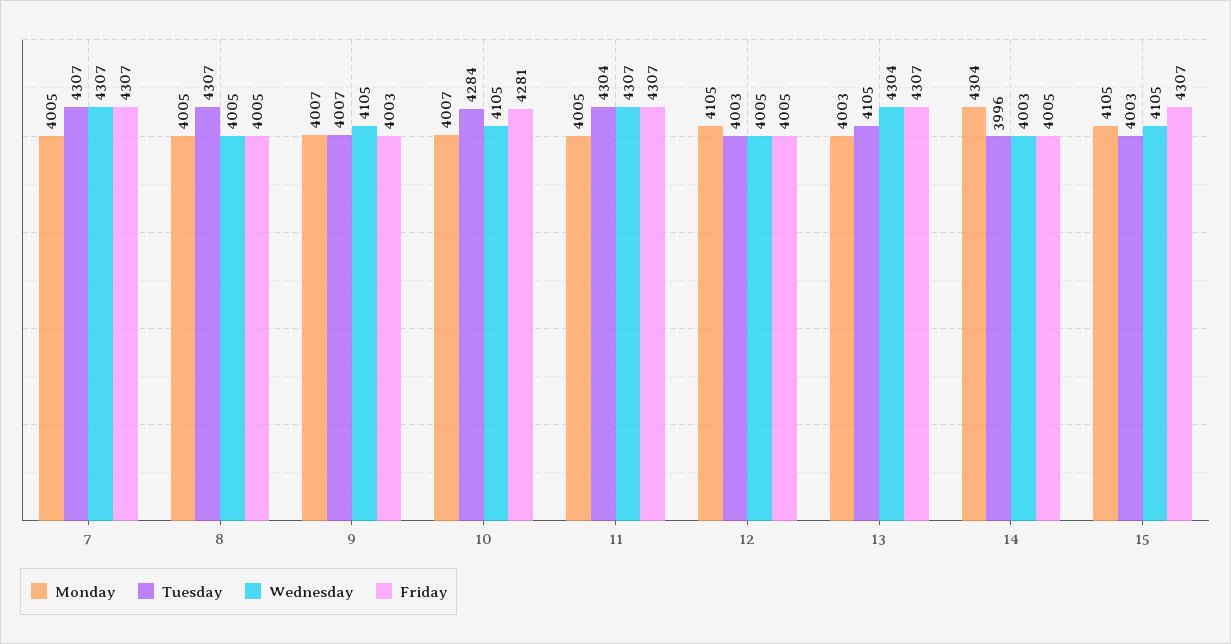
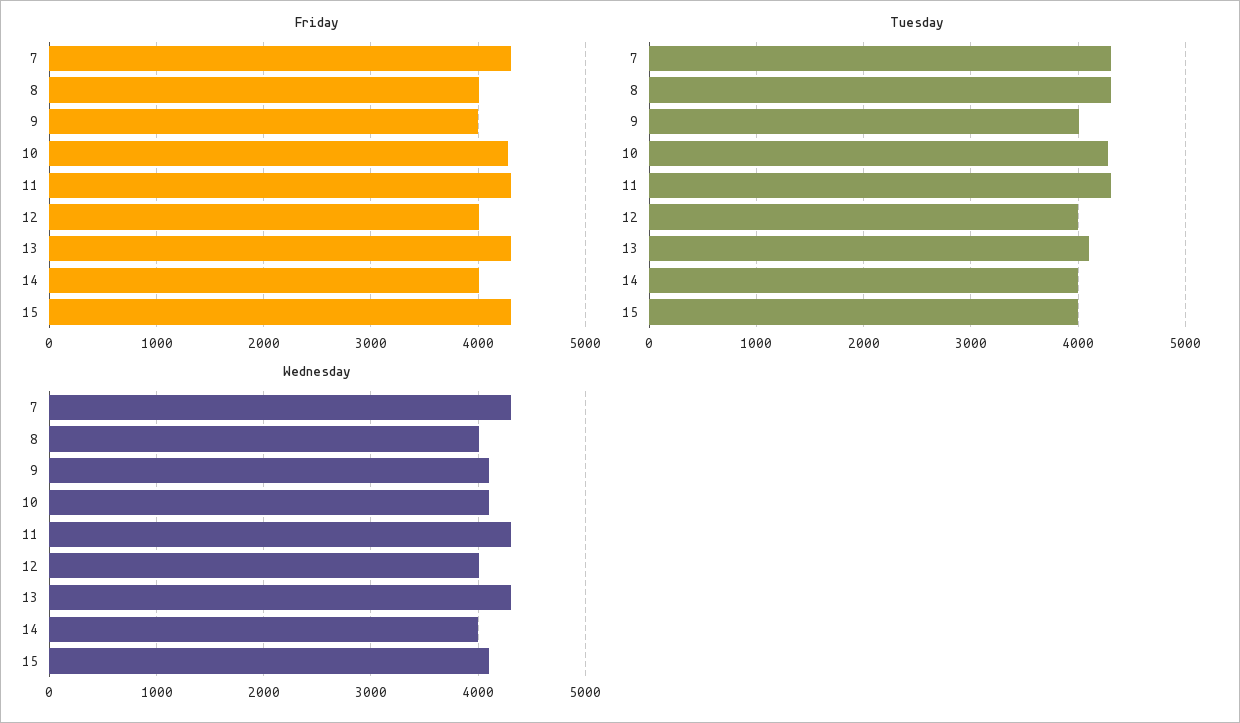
  {
-   "Monday": {
-     "7": 4005,
-     "8": 4005,
-     "9": 4007,
-     "10": 4007,
-     "11": 4005,
-     "12": 4105,
-     "13": 4003,
-     "14": 4304,
-     "15": 4105
-   },
    "Tuesday": {
      "7": 4307,
      "8": 4307,
      "9": 4007,
      "10": 4284,
      "11": 4304,
      "12": 4003,
      "13": 4105,
      "14": 3996,
      "15": 4003
    },
    "Wednesday": {
      "7": 4307,
      "8": 4005,
      "9": 4105,
      "10": 4105,
      "11": 4307,
      "12": 4005,
      "13": 4304,
      "14": 4003,
      "15": 4105
    },
    "Friday": {
      "7": 4307,
      "8": 4005,
      "9": 4003,
      "10": 4281,
      "11": 4307,
      "12": 4005,
      "13": 4307,
      "14": 4005,
      "15": 4307
    }
  }

